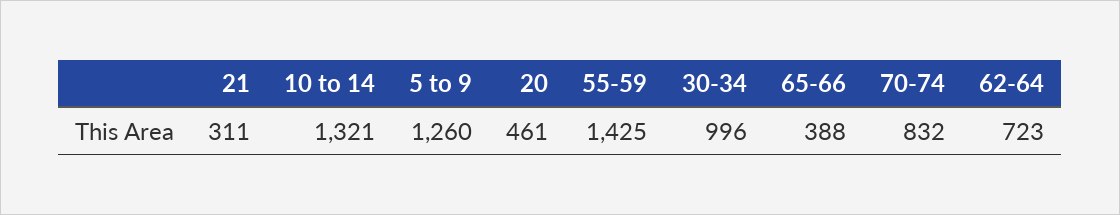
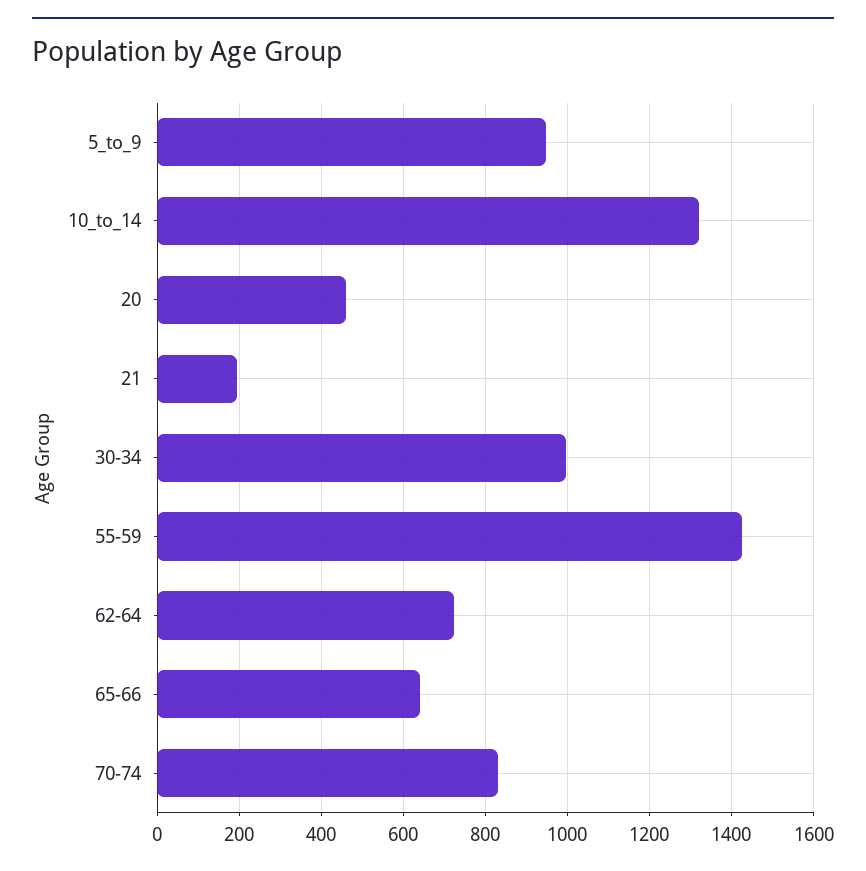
  {
-   "21": 311,
+   "21": 200,
    "10 to 14": 1321,
-   "5 to 9": 1260,
+   "5 to 9": 940,
    "20": 461,
    "55-59": 1425,
    "30-34": 996,
-   "65-66": 388,
+   "65-66": 640,
    "70-74": 832,
    "62-64": 723
  }

